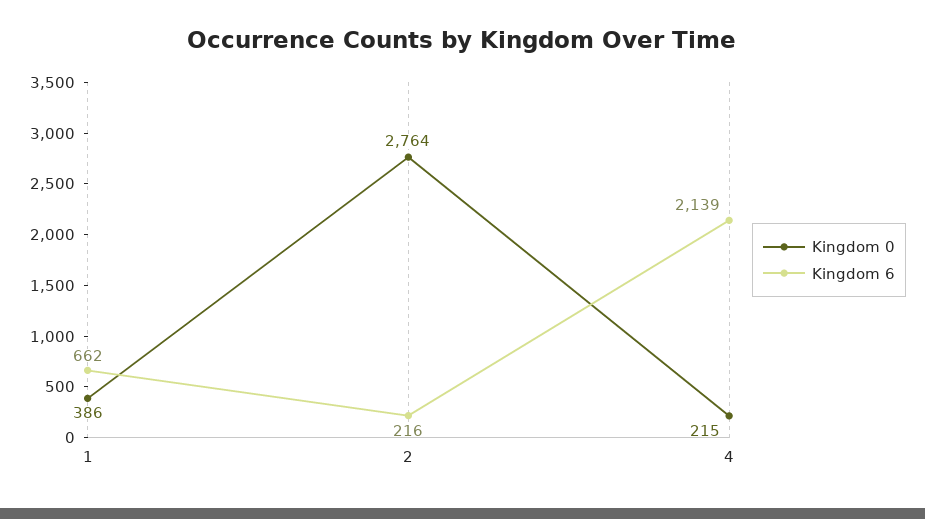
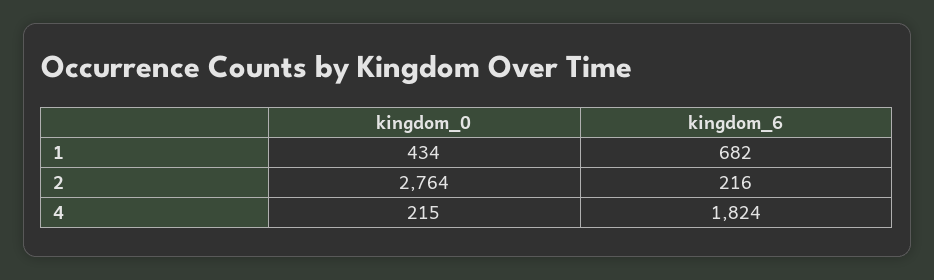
  {
    "Kingdom 0": {
-     "1": 386,
+     "1": 434,
      "2": 2764,
      "4": 215
    },
    "Kingdom 6": {
-     "1": 662,
+     "1": 682,
      "2": 216,
-     "4": 2139
+     "4": 1824
    }
  }

